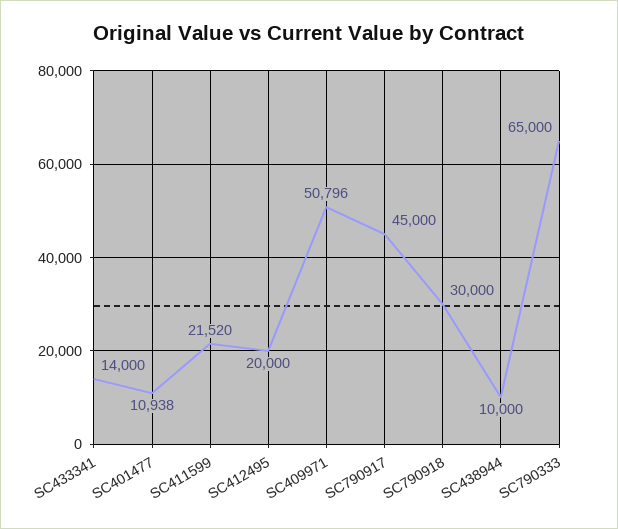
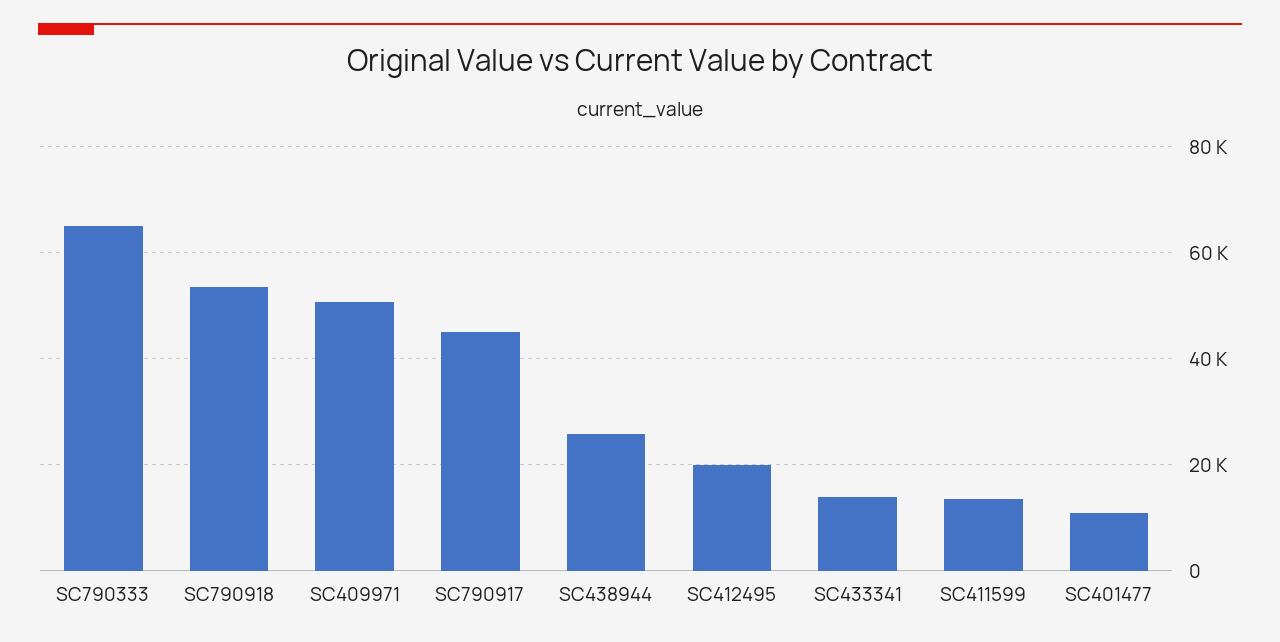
  {
    "SC433341": 14000,
    "SC401477": 10938,
-   "SC411599": 21520,
+   "SC411599": 14000,
    "SC412495": 20000,
    "SC409971": 50796,
    "SC790917": 45000,
-   "SC790918": 30000,
+   "SC790918": 54000,
-   "SC438944": 10000,
+   "SC438944": 26000,
    "SC790333": 65000
  }

